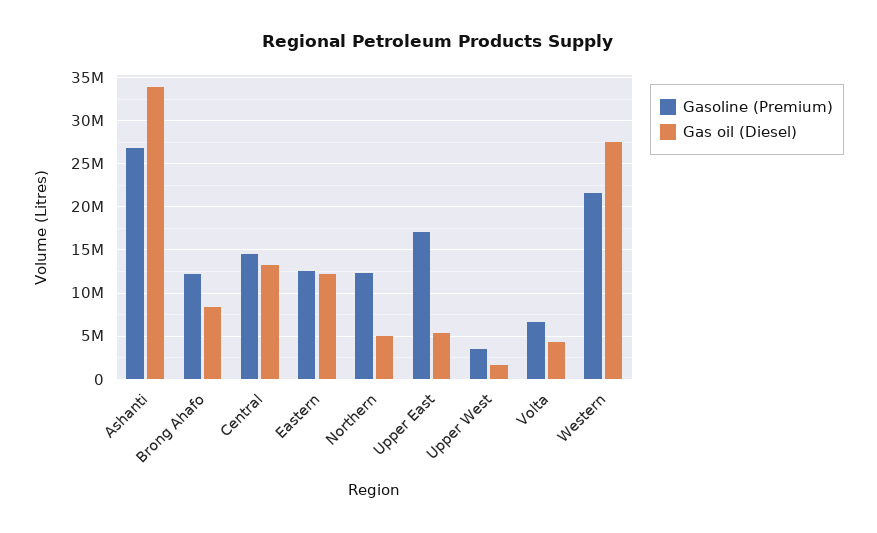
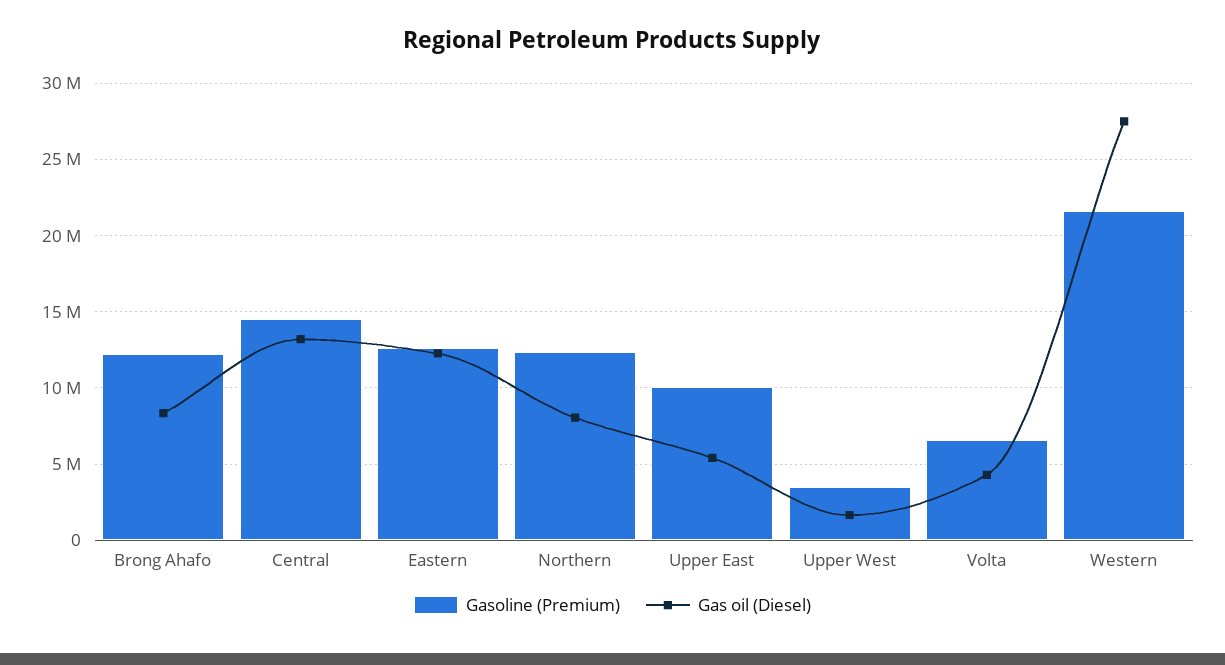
  {
    "Gasoline (Premium)": {
-     "Ashanti": 27000000,
      "Brong Ahafo": 12000000,
      "Central": 14500000,
      "Eastern": 12500000,
      "Northern": 12500000,
-     "Upper East": 17000000,
+     "Upper East": 10000000,
      "Upper West": 3500000,
      "Volta": 6500000,
      "Western": 21500000
    },
    "Gas oil (Diesel)": {
-     "Ashanti": 34000000,
      "Brong Ahafo": 8500000,
      "Central": 13000000,
      "Eastern": 12500000,
-     "Northern": 5000000,
+     "Northern": 8000000,
      "Upper East": 5500000,
      "Upper West": 1500000,
      "Volta": 4500000,
      "Western": 27500000
    }
  }

